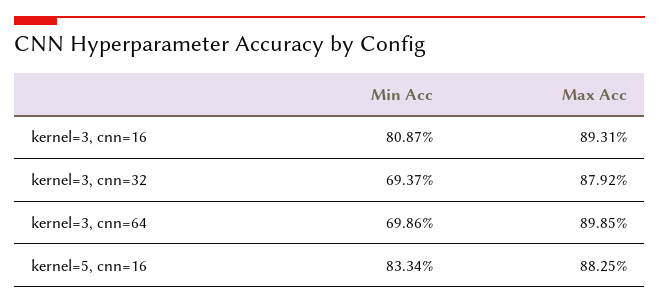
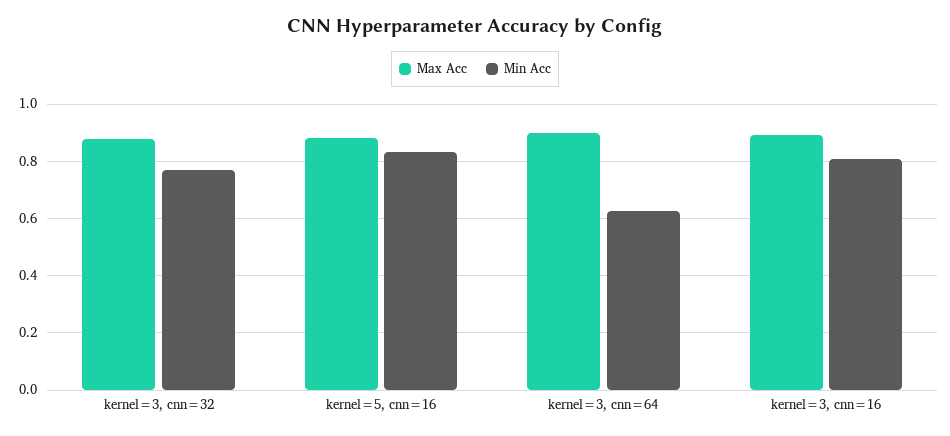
  {
    "Min Acc": {
      "kernel=3, cnn=16": 0.8087,
-     "kernel=3, cnn=32": 0.6937,
+     "kernel=3, cnn=32": 0.775,
-     "kernel=3, cnn=64": 0.6986,
+     "kernel=3, cnn=64": 0.625,
      "kernel=5, cnn=16": 0.8334
    },
    "Max Acc": {
      "kernel=3, cnn=16": 0.8931,
      "kernel=3, cnn=32": 0.8792,
      "kernel=3, cnn=64": 0.8985,
      "kernel=5, cnn=16": 0.8825
    }
  }

